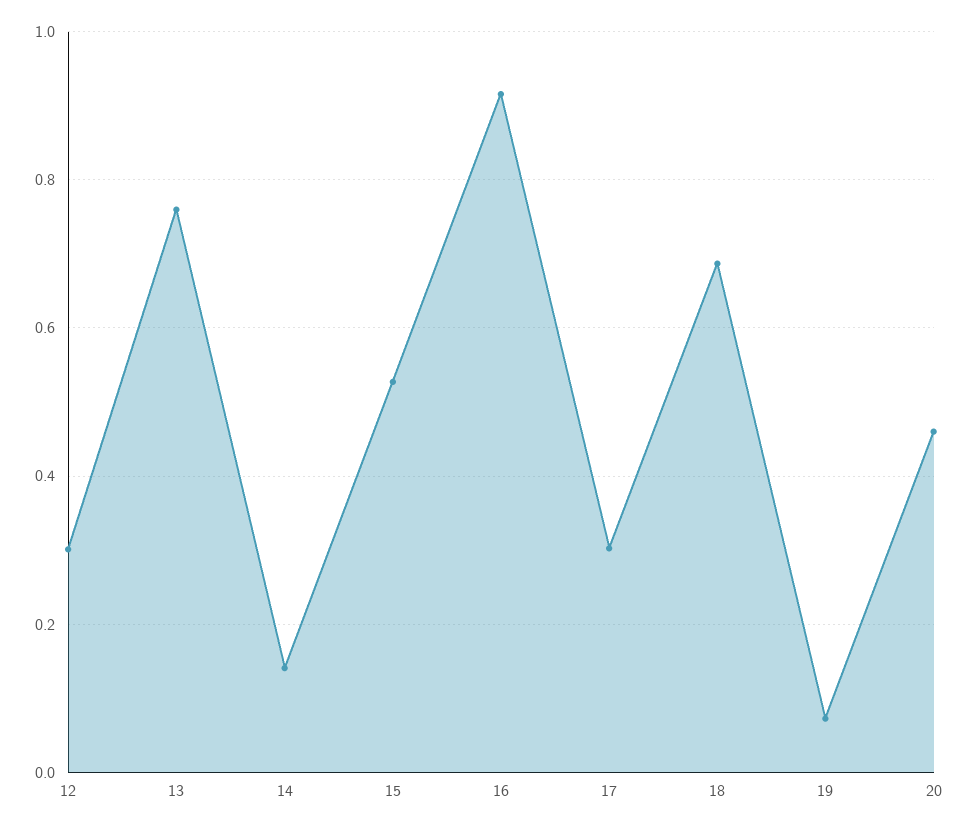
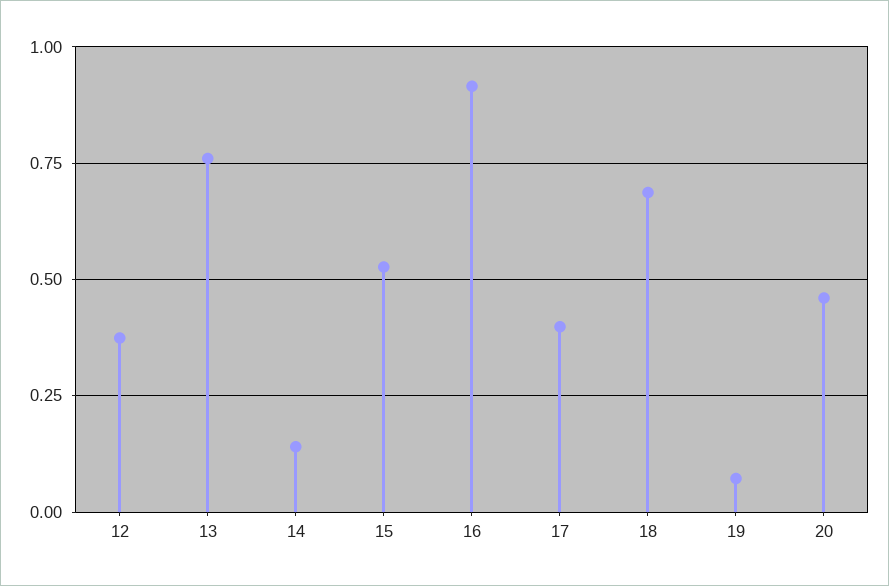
  {
-   "12": 0.3,
+   "12": 0.375,
    "13": 0.76,
    "14": 0.14,
    "15": 0.52,
    "16": 0.92,
-   "17": 0.3,
+   "17": 0.4,
    "18": 0.68,
    "19": 0.08,
    "20": 0.46
  }

